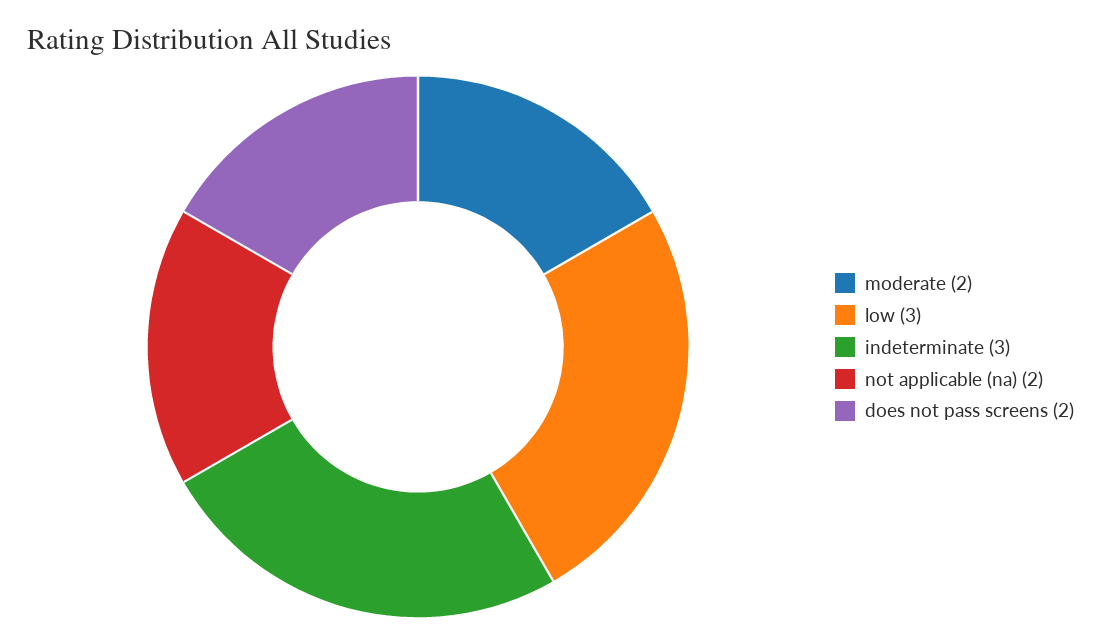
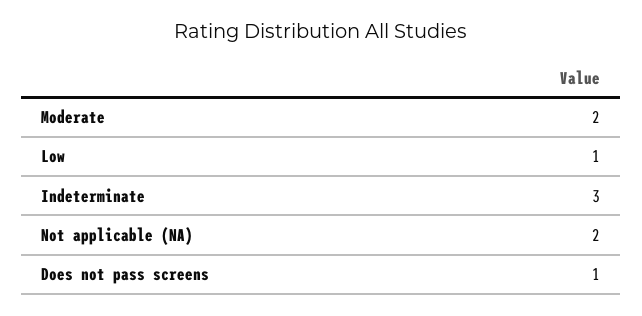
  {
    "moderate": 2,
-   "low": 3,
+   "low": 1,
    "indeterminate": 3,
    "not applicable (na)": 2,
-   "does not pass screens": 2
+   "does not pass screens": 1
  }

